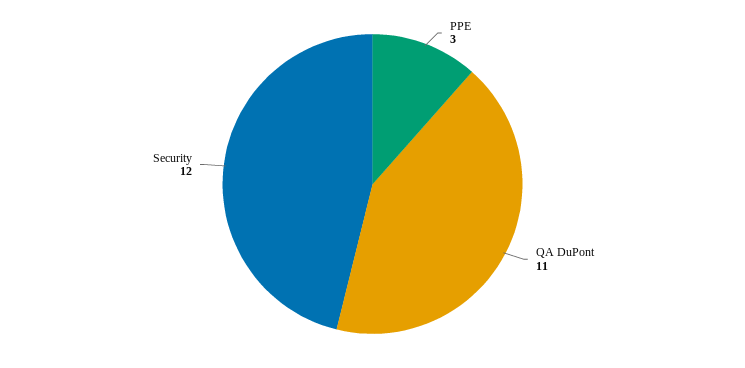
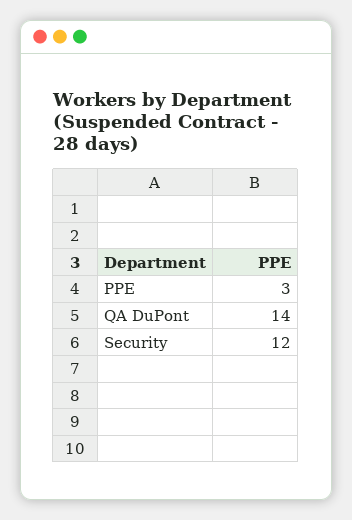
  {
    "PPE": 3,
-   "QA DuPont": 11,
+   "QA DuPont": 14,
    "Security": 12
  }

